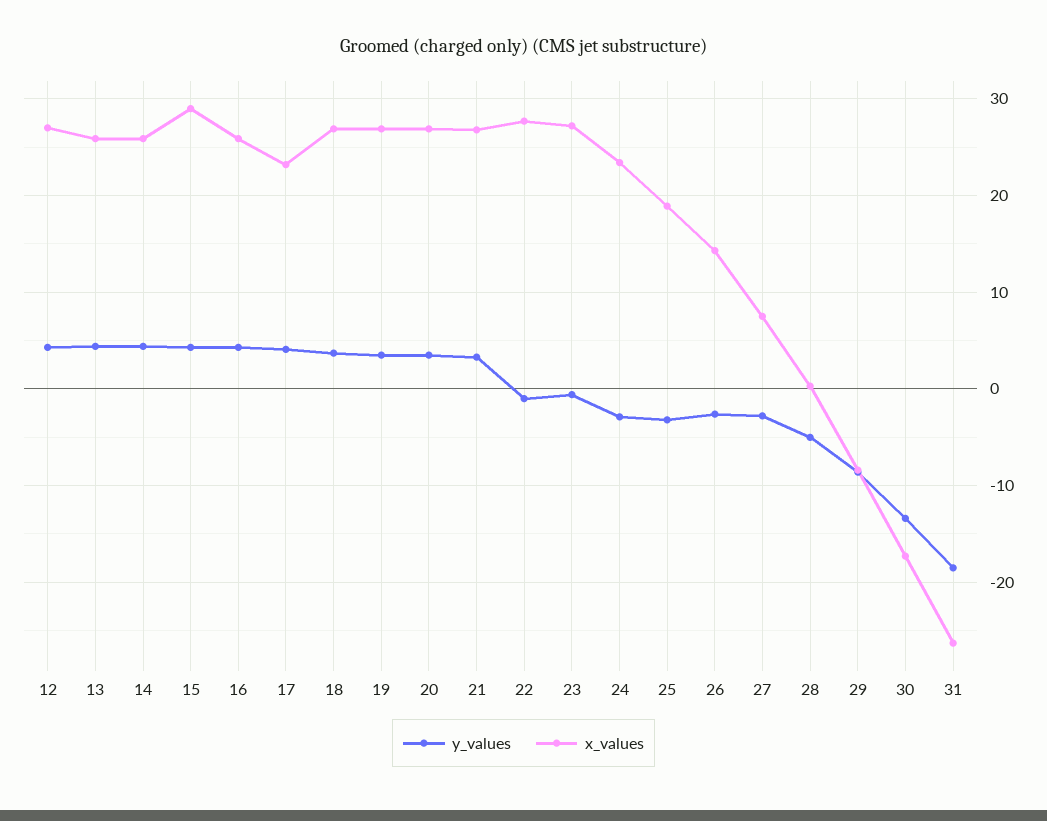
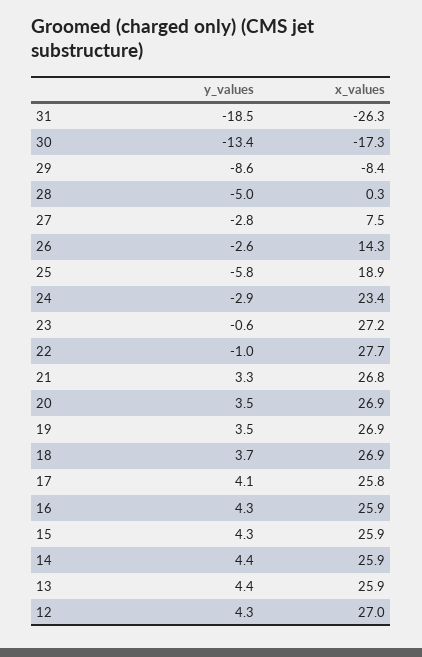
  {
    "y_values": {
      "12": 4.3,
      "13": 4.4,
      "14": 4.4,
      "15": 4.3,
      "16": 4.3,
      "17": 4.1,
      "18": 3.7,
      "19": 3.5,
      "20": 3.5,
      "21": 3.3,
      "22": -1,
      "23": -0.6,
      "24": -2.9,
-     "25": -3,
+     "25": -5.8,
      "26": -2.6,
      "27": -2.8,
      "28": -5,
      "29": -8.6,
      "30": -13.4,
      "31": -18.5
    },
    "x_values": {
      "12": 27,
      "13": 25.9,
      "14": 25.9,
-     "15": 29,
+     "15": 25.9,
      "16": 25.9,
-     "17": 23,
+     "17": 25.8,
      "18": 26.9,
      "19": 26.9,
      "20": 26.9,
      "21": 26.8,
      "22": 27.7,
      "23": 27.2,
      "24": 23.4,
      "25": 18.9,
      "26": 14.3,
      "27": 7.5,
      "28": 0.3,
      "29": -8.4,
      "30": -17.3,
      "31": -26.3
    }
  }

